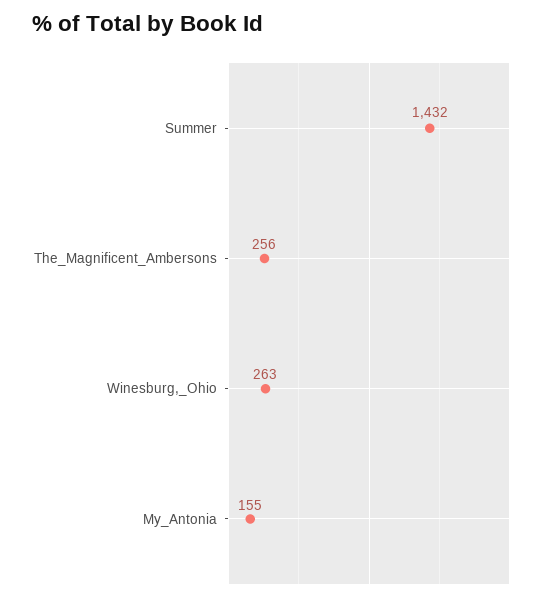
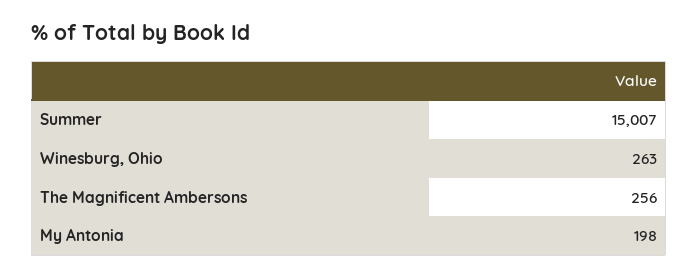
  {
-   "Summer": 1432,
+   "Summer": 15007,
    "The_Magnificent_Ambersons": 256,
    "Winesburg,_Ohio": 263,
-   "My_Antonia": 155
+   "My_Antonia": 198
  }

